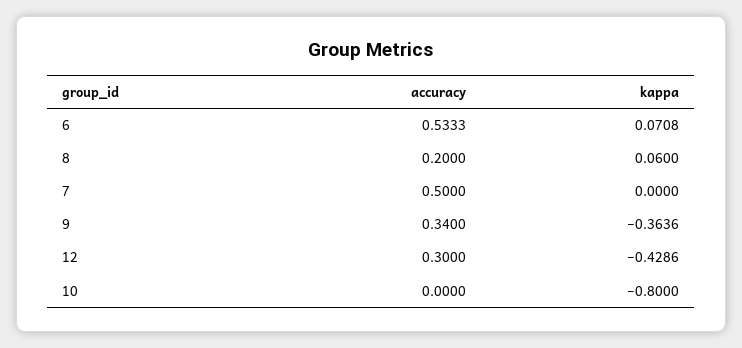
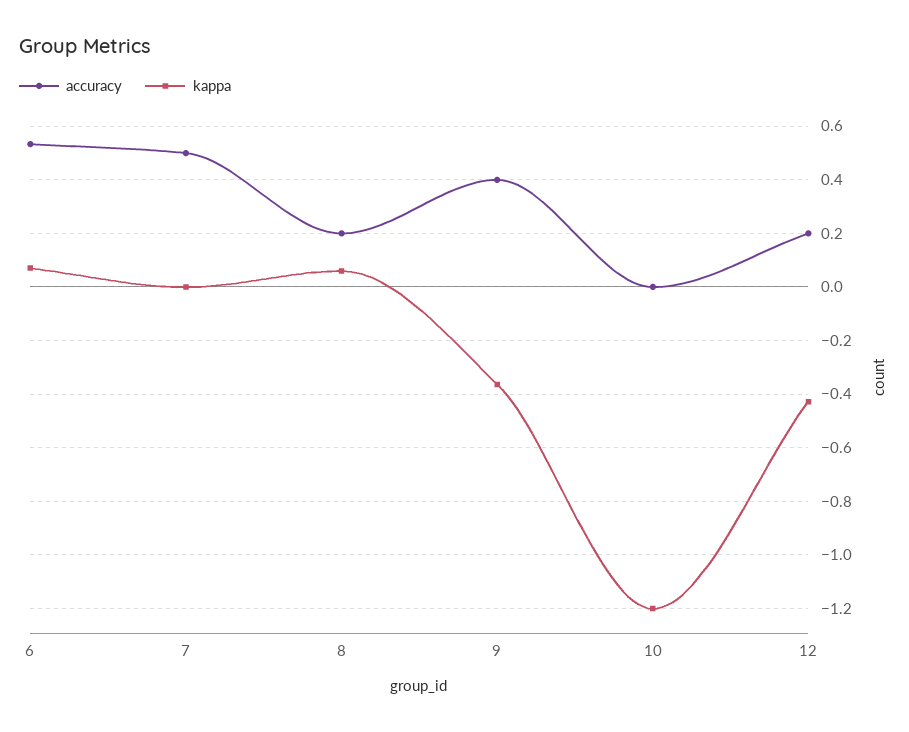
  {
    "accuracy": {
      "6": 0.5333,
      "8": 0.2,
      "7": 0.5,
-     "9": 0.34,
+     "9": 0.4,
-     "12": 0.3,
+     "12": 0.2,
      "10": 0
    },
    "kappa": {
      "6": 0.0708,
      "8": 0.06,
      "7": 0,
      "9": -0.3636,
      "12": -0.4286,
-     "10": -0.8
+     "10": -1.2
    }
  }

